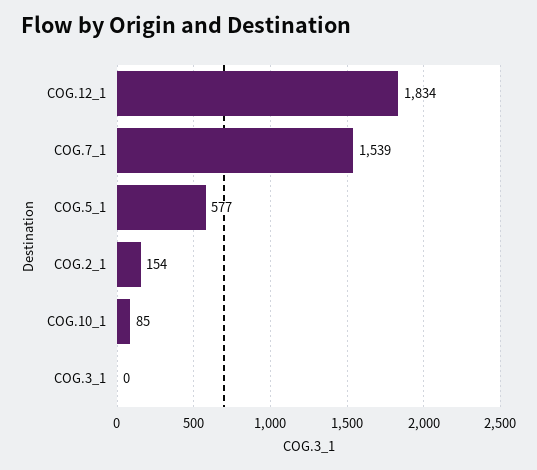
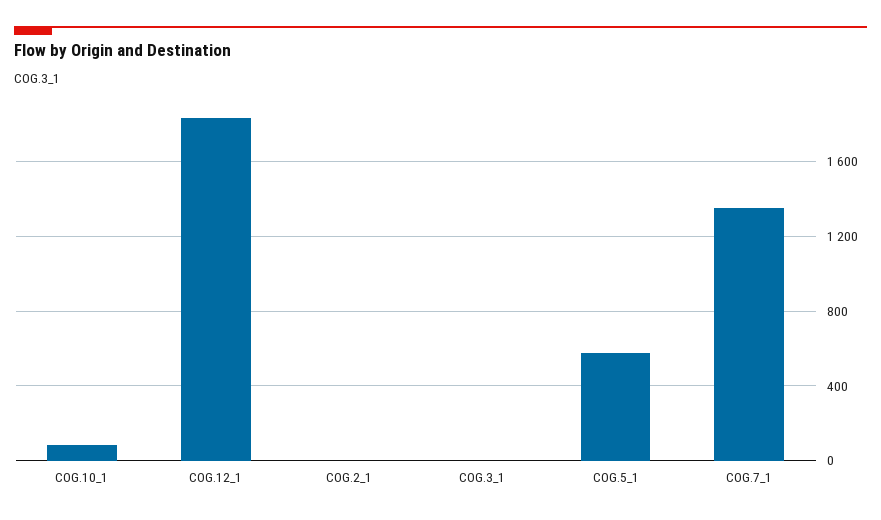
  {
    "COG.12_1": 1834,
-   "COG.7_1": 1539,
+   "COG.7_1": 1350,
    "COG.5_1": 577,
-   "COG.2_1": 154,
+   "COG.2_1": 0,
    "COG.10_1": 85,
    "COG.3_1": 0
  }

